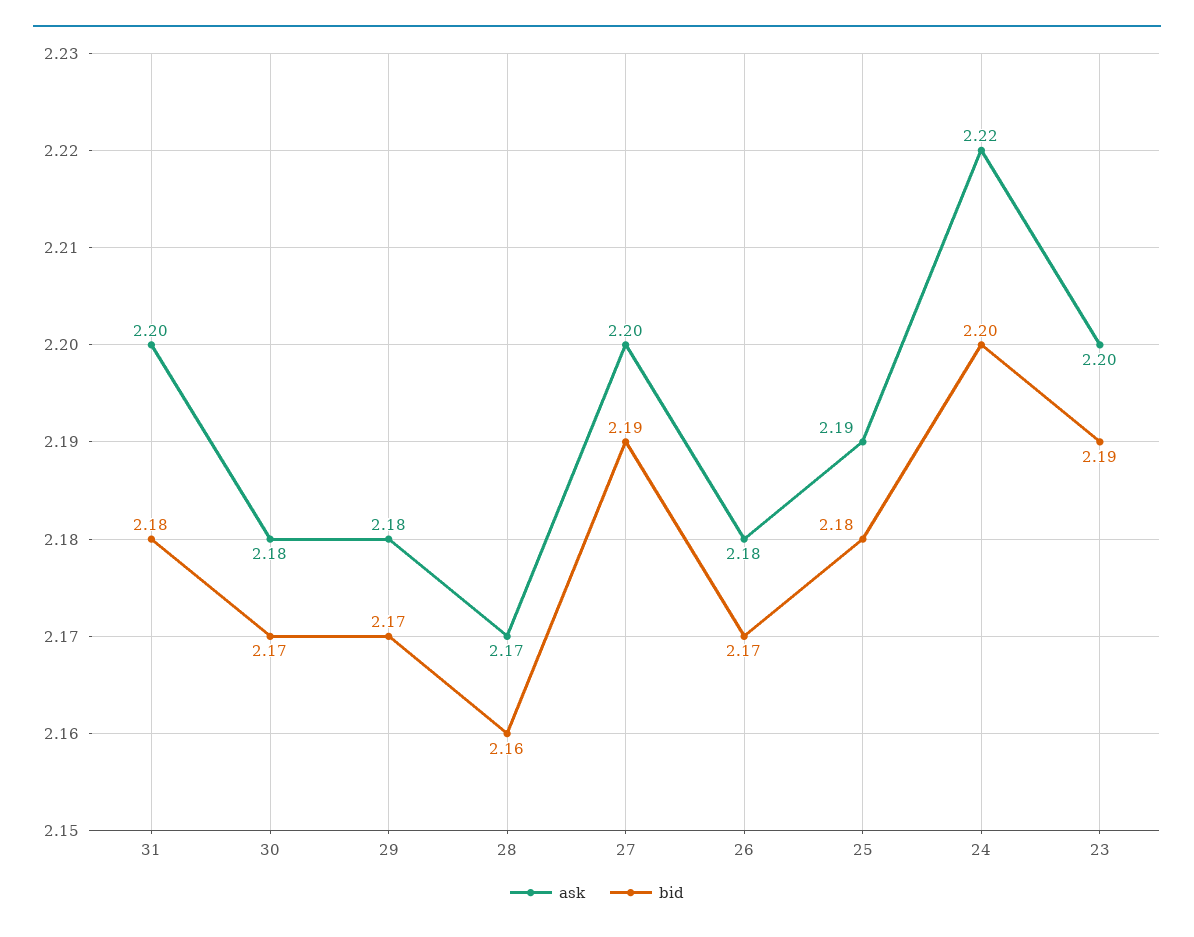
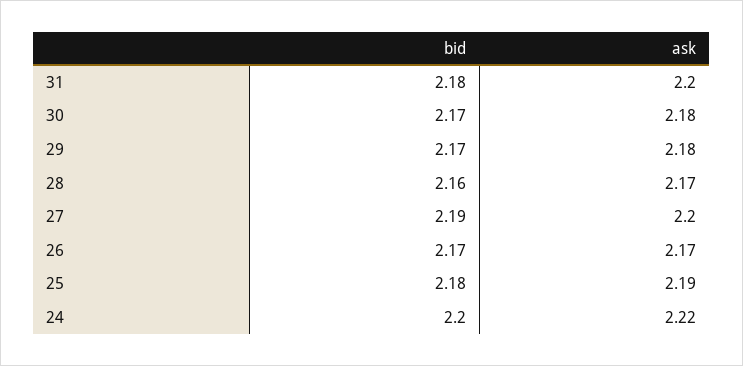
  {
    "ask": {
      "31": 2.2,
      "30": 2.18,
      "29": 2.18,
      "28": 2.17,
      "27": 2.2,
-     "26": 2.18,
+     "26": 2.17,
      "25": 2.19,
-     "24": 2.22,
+     "24": 2.22
-     "23": 2.2
    },
    "bid": {
      "31": 2.18,
      "30": 2.17,
      "29": 2.17,
      "28": 2.16,
      "27": 2.19,
      "26": 2.17,
      "25": 2.18,
-     "24": 2.2,
+     "24": 2.2
-     "23": 2.19
    }
  }

